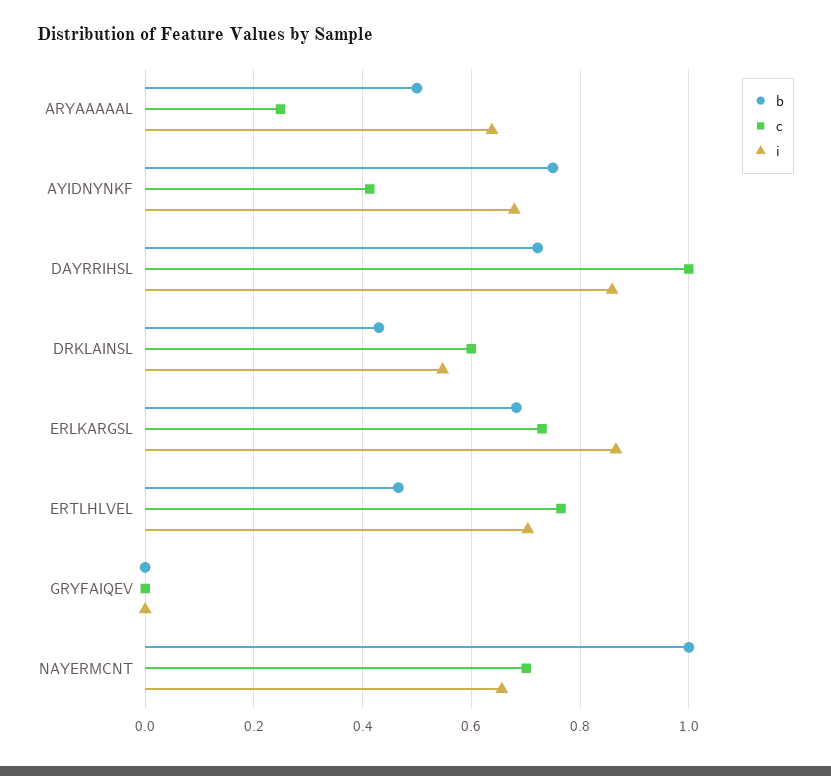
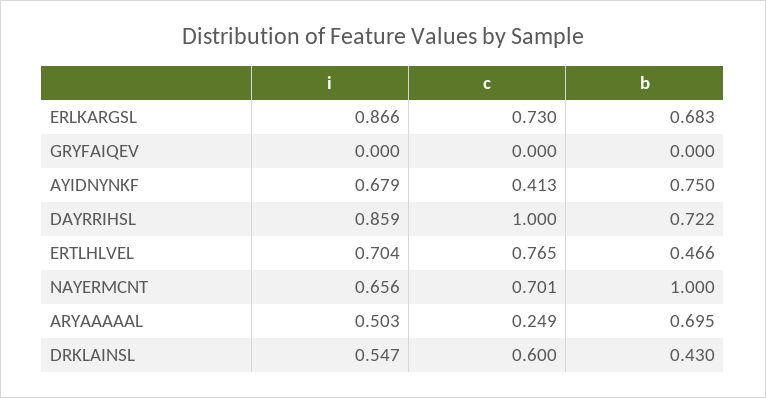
  {
    "b": {
-     "ARYAAAAAL": 0.5,
+     "ARYAAAAAL": 0.695,
      "AYIDNYNKF": 0.75,
      "DAYRRIHSL": 0.722,
      "DRKLAINSL": 0.43,
      "ERLKARGSL": 0.683,
      "ERTLHLVEL": 0.466,
      "GRYFAIQEV": 0,
      "NAYERMCNT": 1
    },
    "c": {
      "ARYAAAAAL": 0.249,
      "AYIDNYNKF": 0.413,
      "DAYRRIHSL": 1,
      "DRKLAINSL": 0.6,
      "ERLKARGSL": 0.73,
      "ERTLHLVEL": 0.765,
      "GRYFAIQEV": 0,
      "NAYERMCNT": 0.701
    },
    "i": {
-     "ARYAAAAAL": 0.64,
+     "ARYAAAAAL": 0.503,
      "AYIDNYNKF": 0.679,
      "DAYRRIHSL": 0.859,
      "DRKLAINSL": 0.547,
      "ERLKARGSL": 0.866,
      "ERTLHLVEL": 0.704,
      "GRYFAIQEV": 0,
      "NAYERMCNT": 0.656
    }
  }

